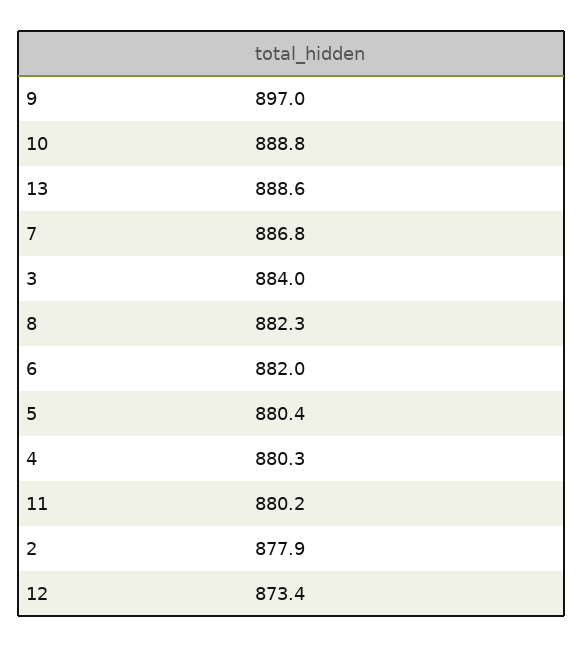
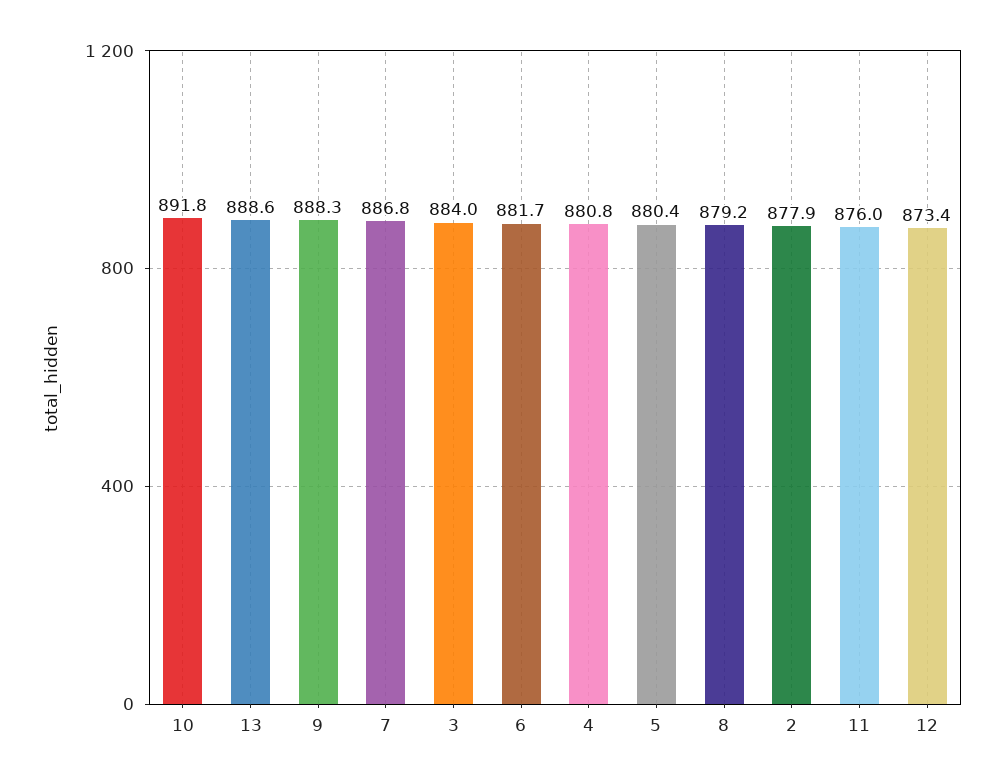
  {
-   "9": 897,
+   "9": 888.3,
-   "10": 888.8,
+   "10": 891.8,
    "13": 888.6,
    "7": 886.8,
    "3": 884,
-   "8": 882.3,
+   "8": 879.2,
-   "6": 882,
+   "6": 881.7,
    "5": 880.4,
-   "4": 880.3,
+   "4": 880.8,
-   "11": 880.2,
+   "11": 876,
    "2": 877.9,
    "12": 873.4
  }

